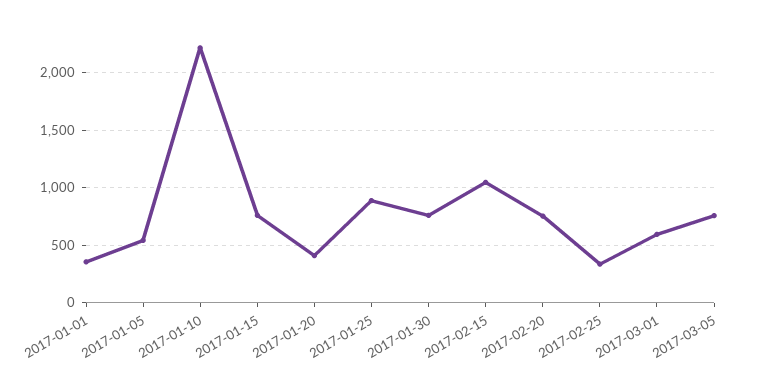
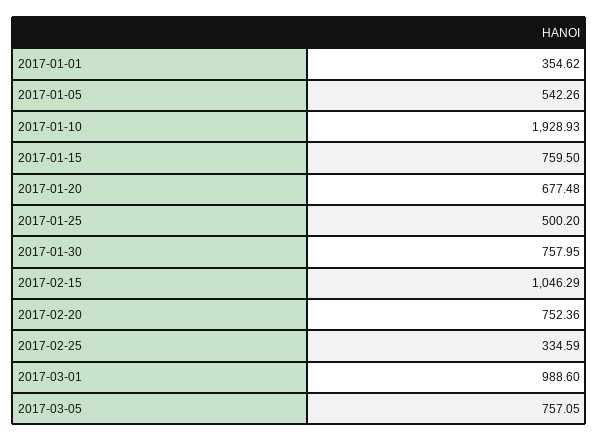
  {
    "2017-01-01": 354.62,
    "2017-01-05": 542.26,
-   "2017-01-10": 2200,
+   "2017-01-10": 1928.93,
    "2017-01-15": 759.5,
-   "2017-01-20": 400,
+   "2017-01-20": 677.48,
-   "2017-01-25": 900,
+   "2017-01-25": 500.2,
    "2017-01-30": 757.95,
    "2017-02-15": 1046.29,
    "2017-02-20": 752.36,
    "2017-02-25": 334.59,
-   "2017-03-01": 600,
+   "2017-03-01": 988.6,
    "2017-03-05": 757.05
  }

